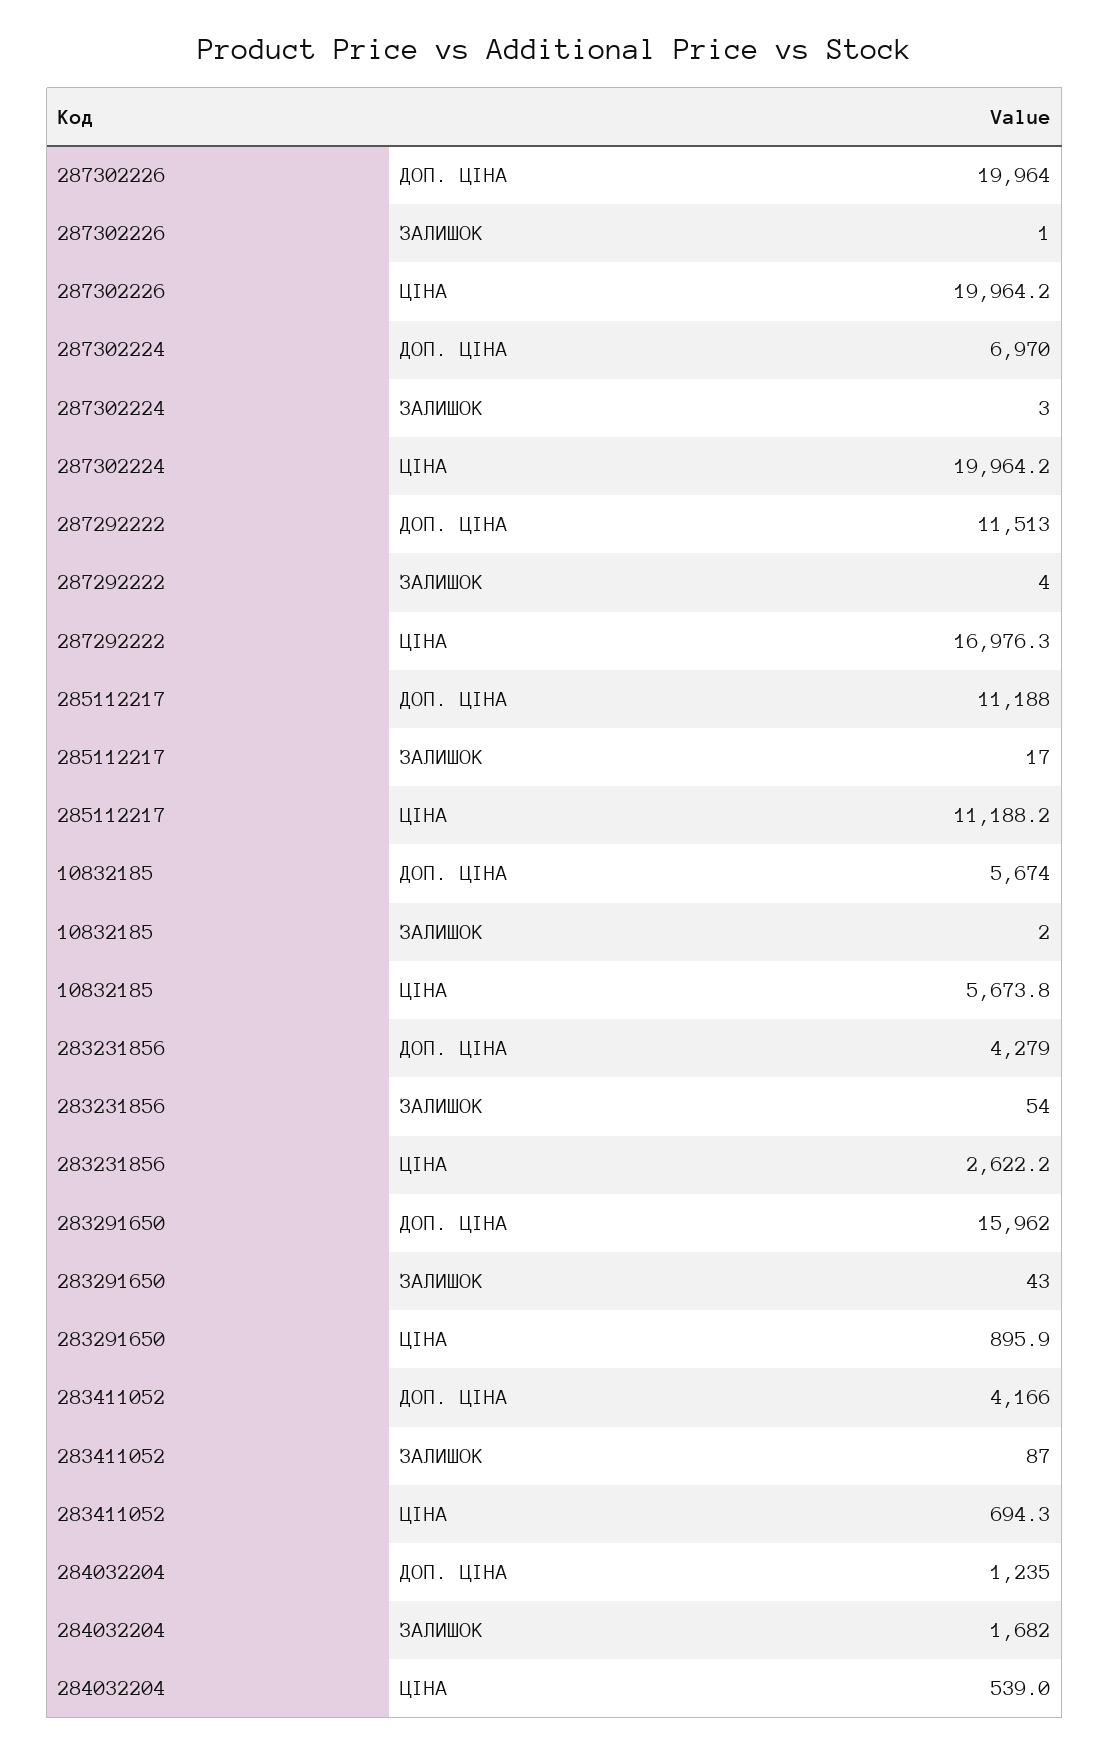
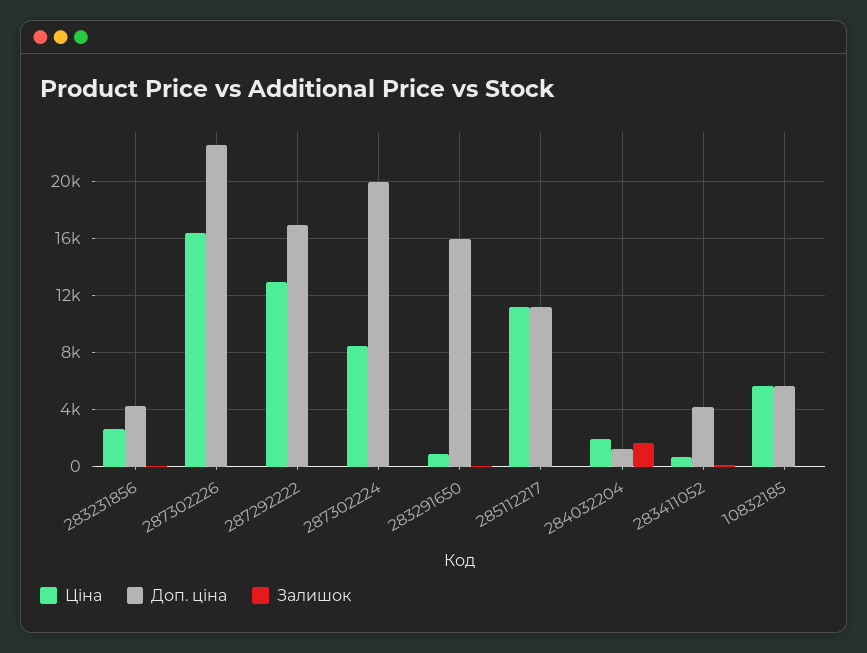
  {
    "ДОП. ЦІНА": {
-     "287302226": 19964,
+     "287302226": 22500,
-     "287302224": 6970,
+     "287302224": 20000,
-     "287292222": 11513,
+     "287292222": 17000,
      "285112217": 11188,
      "10832185": 5674,
      "283231856": 4279,
      "283291650": 15962,
      "283411052": 4166,
      "284032204": 1235
    },
    "ЗАЛИШОК": {
      "287302226": 1,
      "287302224": 3,
      "287292222": 4,
      "285112217": 17,
      "10832185": 2,
      "283231856": 54,
      "283291650": 43,
      "283411052": 87,
      "284032204": 1682
    },
    "ЦІНА": {
-     "287302226": 19964.2,
+     "287302226": 16500,
-     "287302224": 19964.2,
+     "287302224": 8500,
-     "287292222": 16976.3,
+     "287292222": 13000,
      "285112217": 11188.2,
      "10832185": 5673.8,
      "283231856": 2622.2,
      "283291650": 895.9,
      "283411052": 694.3,
-     "284032204": 539
+     "284032204": 2000
    }
  }

